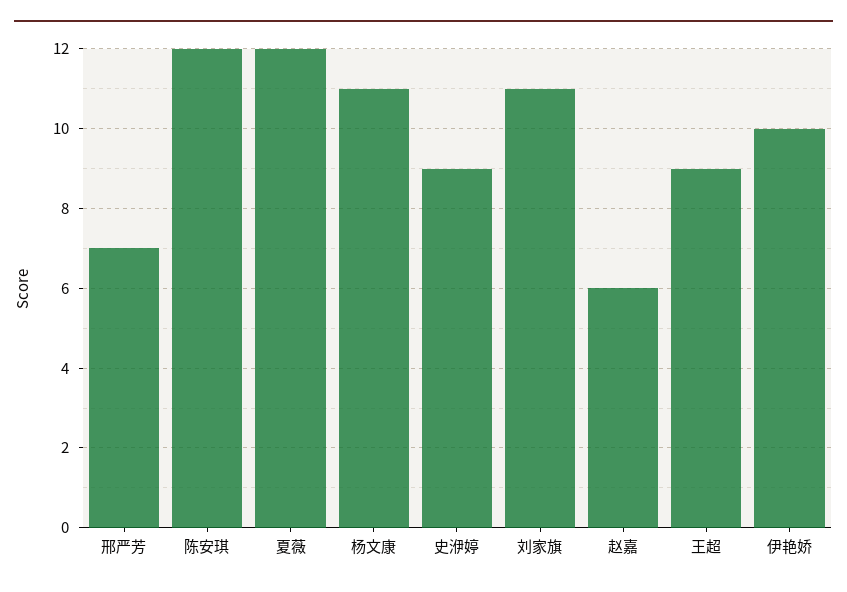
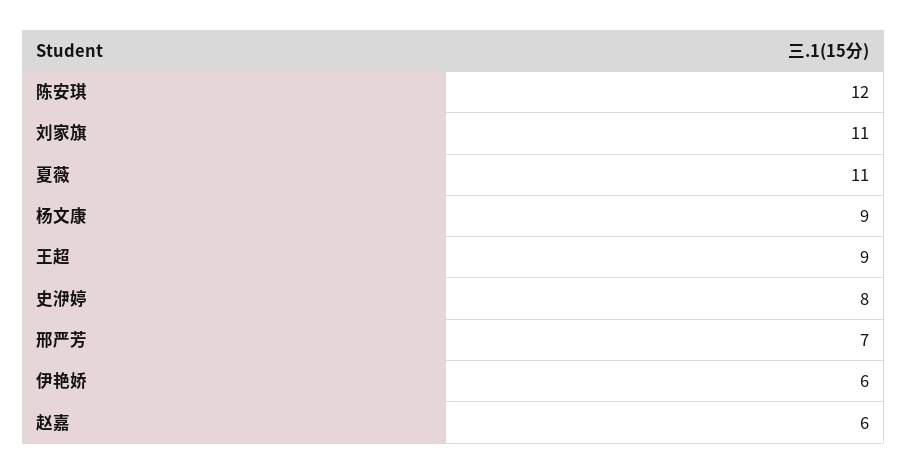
  {
    "邢严芳": 7,
    "陈安琪": 12,
-   "夏薇": 12,
+   "夏薇": 11,
-   "杨文康": 11,
+   "杨文康": 9,
-   "史洢婷": 9,
+   "史洢婷": 8,
    "刘家旗": 11,
    "赵嘉": 6,
    "王超": 9,
-   "伊艳娇": 10
+   "伊艳娇": 6
  }

